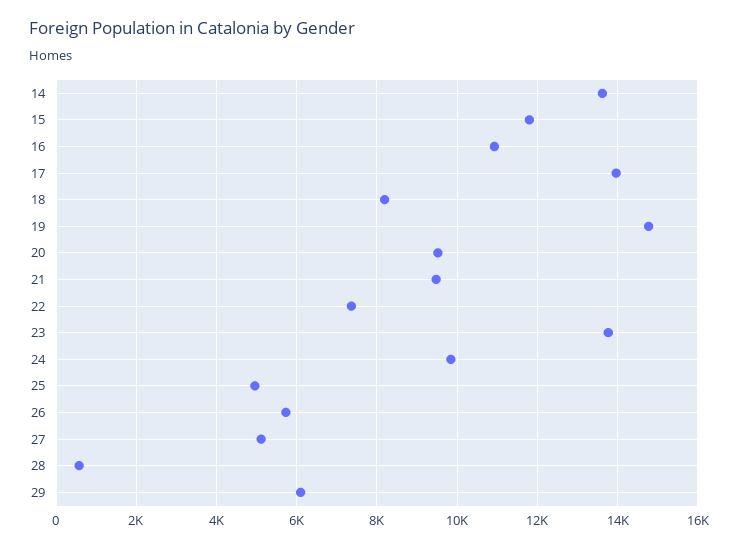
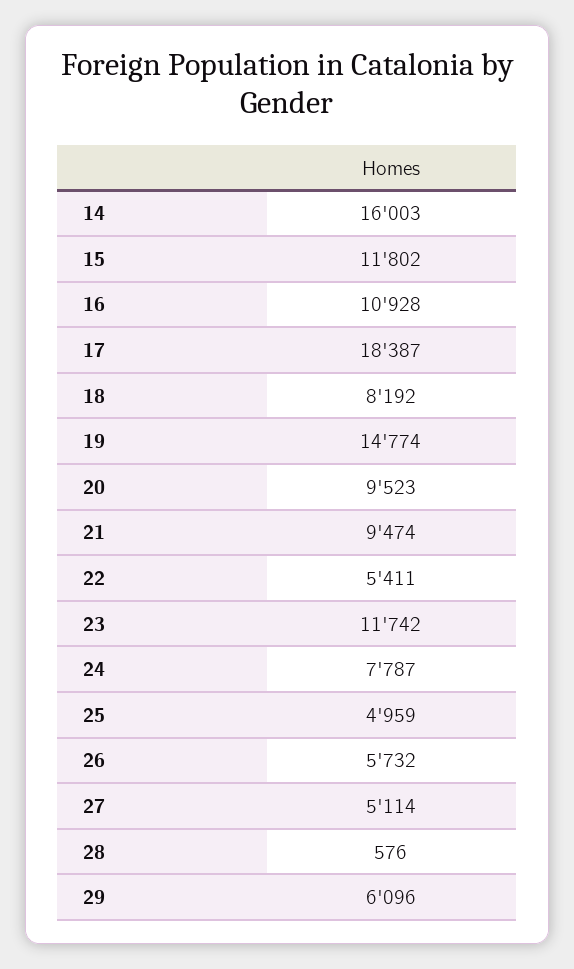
  {
-   "14": 13600,
+   "14": 16003,
    "15": 11802,
    "16": 10928,
-   "17": 14000,
+   "17": 18387,
    "18": 8192,
    "19": 14774,
    "20": 9523,
    "21": 9474,
-   "22": 7400,
+   "22": 5411,
-   "23": 13800,
+   "23": 11742,
-   "24": 9800,
+   "24": 7787,
    "25": 4959,
    "26": 5732,
    "27": 5114,
    "28": 576,
    "29": 6096
  }

